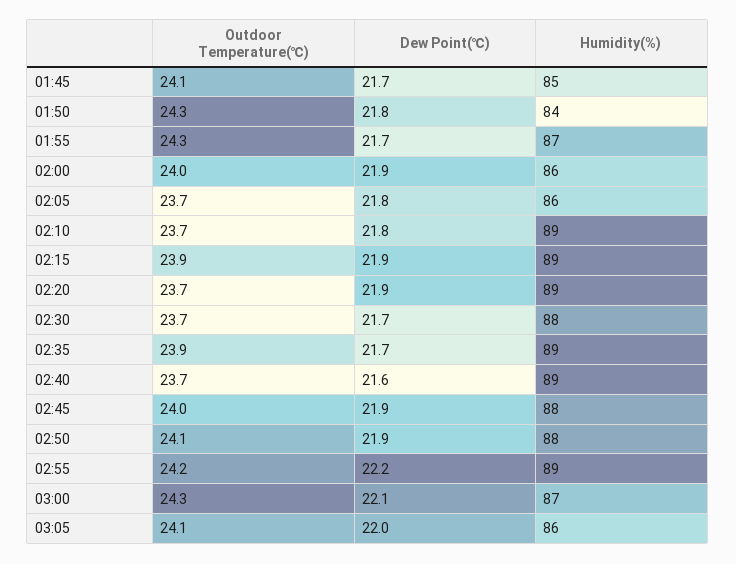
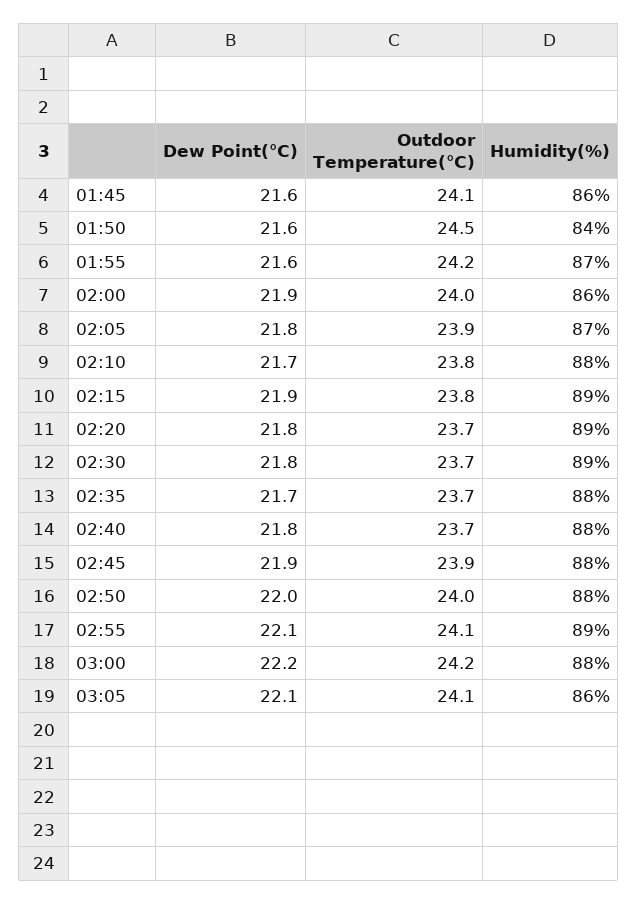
  {
    "Outdoor Temperature(℃)": {
      "01:45": 24.1,
-     "01:50": 24.3,
+     "01:50": 24.5,
-     "01:55": 24.3,
+     "01:55": 24.2,
      "02:00": 24,
-     "02:05": 23.7,
+     "02:05": 23.9,
-     "02:10": 23.7,
+     "02:10": 23.8,
-     "02:15": 23.9,
+     "02:15": 23.8,
      "02:20": 23.7,
      "02:30": 23.7,
-     "02:35": 23.9,
+     "02:35": 23.7,
      "02:40": 23.7,
-     "02:45": 24,
+     "02:45": 23.9,
-     "02:50": 24.1,
+     "02:50": 24,
-     "02:55": 24.2,
+     "02:55": 24.1,
-     "03:00": 24.3,
+     "03:00": 24.2,
      "03:05": 24.1
    },
    "Dew Point(℃)": {
-     "01:45": 21.7,
+     "01:45": 21.6,
-     "01:50": 21.8,
+     "01:50": 21.6,
-     "01:55": 21.7,
+     "01:55": 21.6,
      "02:00": 21.9,
      "02:05": 21.8,
-     "02:10": 21.8,
+     "02:10": 21.7,
      "02:15": 21.9,
-     "02:20": 21.9,
+     "02:20": 21.8,
-     "02:30": 21.7,
+     "02:30": 21.8,
      "02:35": 21.7,
-     "02:40": 21.6,
+     "02:40": 21.8,
      "02:45": 21.9,
-     "02:50": 21.9,
+     "02:50": 22,
-     "02:55": 22.2,
+     "02:55": 22.1,
-     "03:00": 22.1,
+     "03:00": 22.2,
-     "03:05": 22
+     "03:05": 22.1
    },
    "Humidity(%)": {
-     "01:45": 85,
+     "01:45": 86,
      "01:50": 84,
      "01:55": 87,
      "02:00": 86,
-     "02:05": 86,
+     "02:05": 87,
-     "02:10": 89,
+     "02:10": 88,
      "02:15": 89,
      "02:20": 89,
-     "02:30": 88,
+     "02:30": 89,
-     "02:35": 89,
+     "02:35": 88,
-     "02:40": 89,
+     "02:40": 88,
      "02:45": 88,
      "02:50": 88,
      "02:55": 89,
-     "03:00": 87,
+     "03:00": 88,
      "03:05": 86
    }
  }

